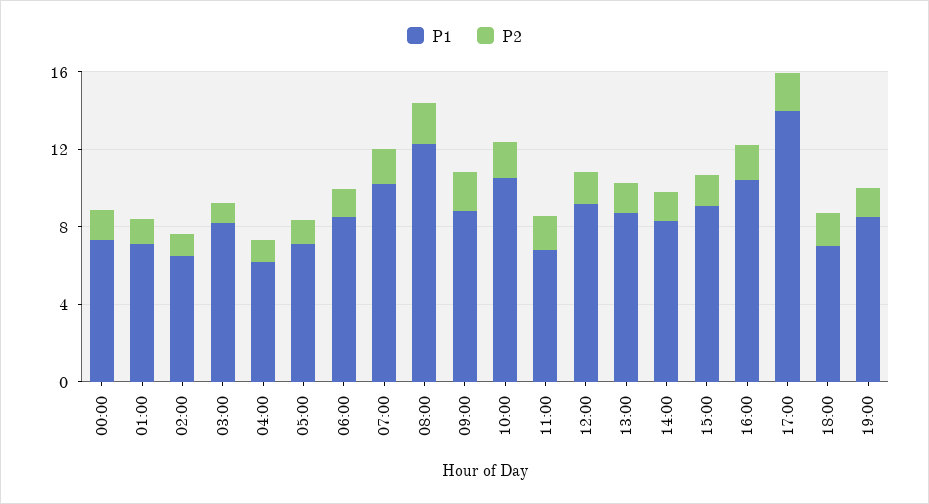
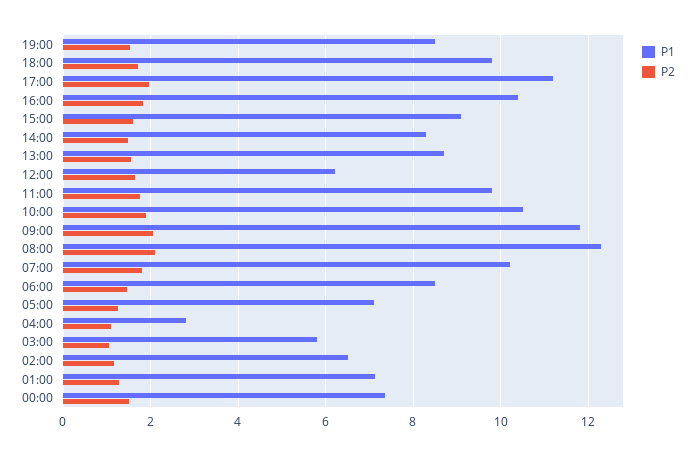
  {
    "P1": {
      "00:00": 7.4,
      "01:00": 7.2,
      "02:00": 6.6,
-     "03:00": 8,
+     "03:00": 5.8,
-     "04:00": 6,
+     "04:00": 2.8,
      "05:00": 7.2,
      "06:00": 8.6,
      "07:00": 10.2,
      "08:00": 12.4,
-     "09:00": 9,
+     "09:00": 11.8,
      "10:00": 10.6,
-     "11:00": 7,
+     "11:00": 9.8,
-     "12:00": 9,
+     "12:00": 6.2,
      "13:00": 8.8,
      "14:00": 8.4,
      "15:00": 9.2,
      "16:00": 10.4,
-     "17:00": 14,
+     "17:00": 11.2,
-     "18:00": 7,
+     "18:00": 9.8,
      "19:00": 8.6
    },
    "P2": {
      "00:00": 1.6,
      "01:00": 1.2,
      "02:00": 1.2,
      "03:00": 1,
      "04:00": 1.2,
      "05:00": 1.2,
      "06:00": 1.4,
      "07:00": 1.8,
      "08:00": 2.2,
      "09:00": 2,
      "10:00": 2,
      "11:00": 1.8,
      "12:00": 1.6,
      "13:00": 1.6,
      "14:00": 1.4,
      "15:00": 1.6,
      "16:00": 1.8,
      "17:00": 2,
      "18:00": 1.8,
      "19:00": 1.6
    }
  }

